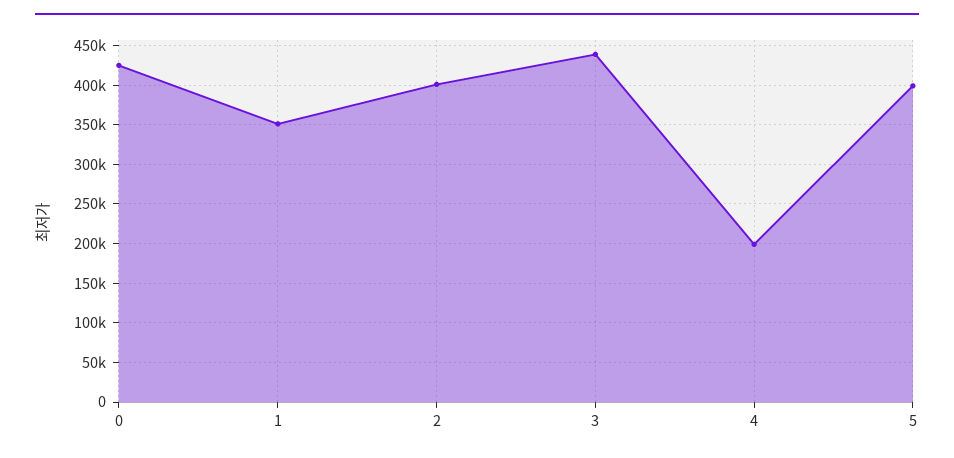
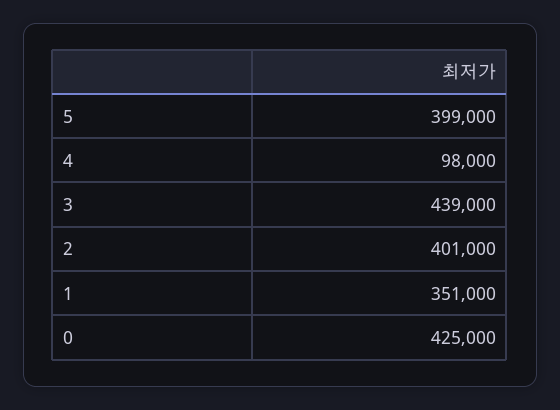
  {
    "0": 425000,
    "1": 351000,
    "2": 401000,
    "3": 439000,
-   "4": 200000,
+   "4": 98000,
    "5": 399000
  }

